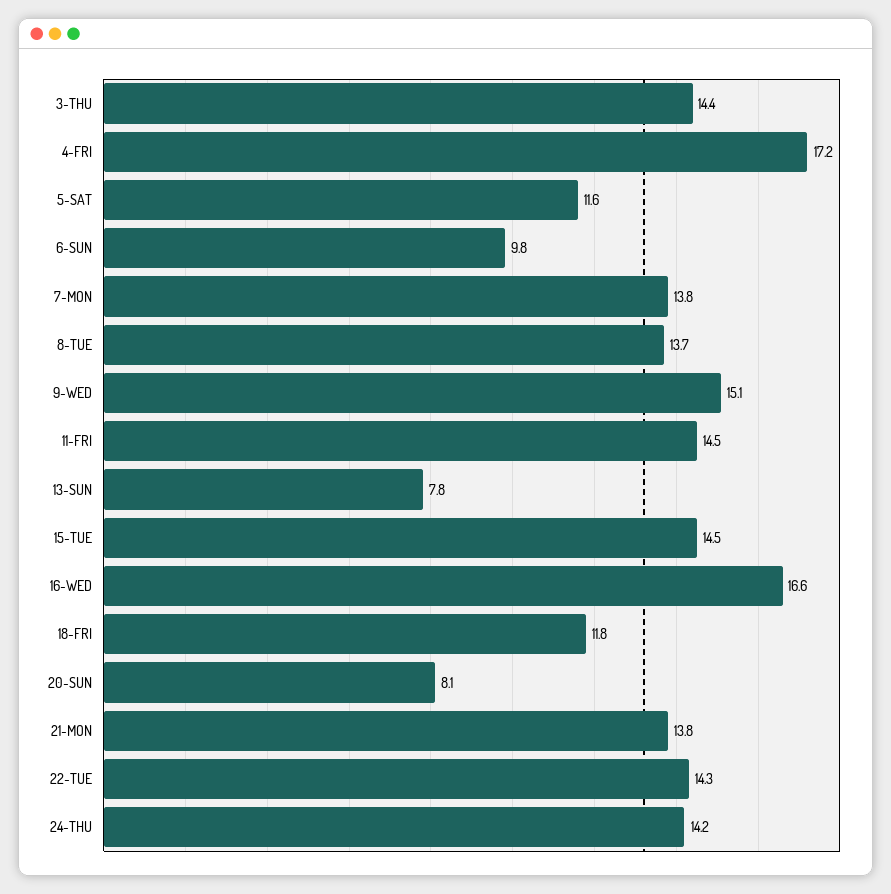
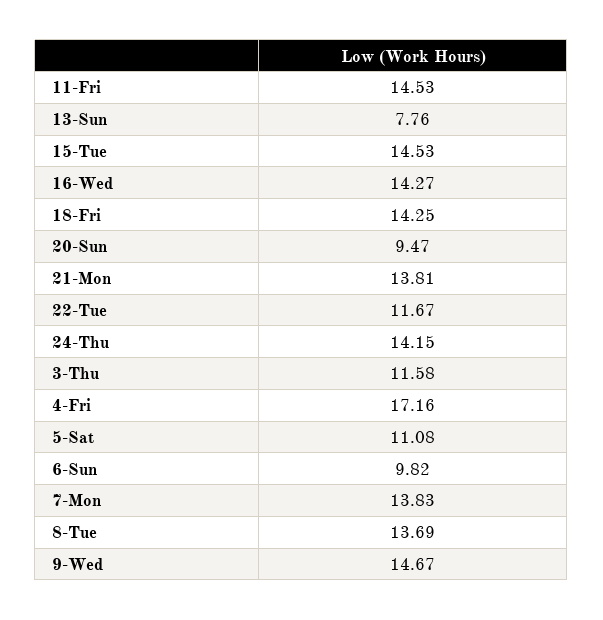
  {
-   "3-THU": 14.4,
+   "3-THU": 11.58,
    "4-FRI": 17.16,
-   "5-SAT": 11.6,
+   "5-SAT": 11.08,
    "6-SUN": 9.82,
    "7-MON": 13.83,
    "8-TUE": 13.69,
-   "9-WED": 15.1,
+   "9-WED": 14.67,
    "11-FRI": 14.53,
    "13-SUN": 7.76,
    "15-TUE": 14.53,
-   "16-WED": 16.6,
+   "16-WED": 14.27,
-   "18-FRI": 11.8,
+   "18-FRI": 14.25,
-   "20-SUN": 8.1,
+   "20-SUN": 9.47,
    "21-MON": 13.81,
-   "22-TUE": 14.3,
+   "22-TUE": 11.67,
    "24-THU": 14.15
  }

